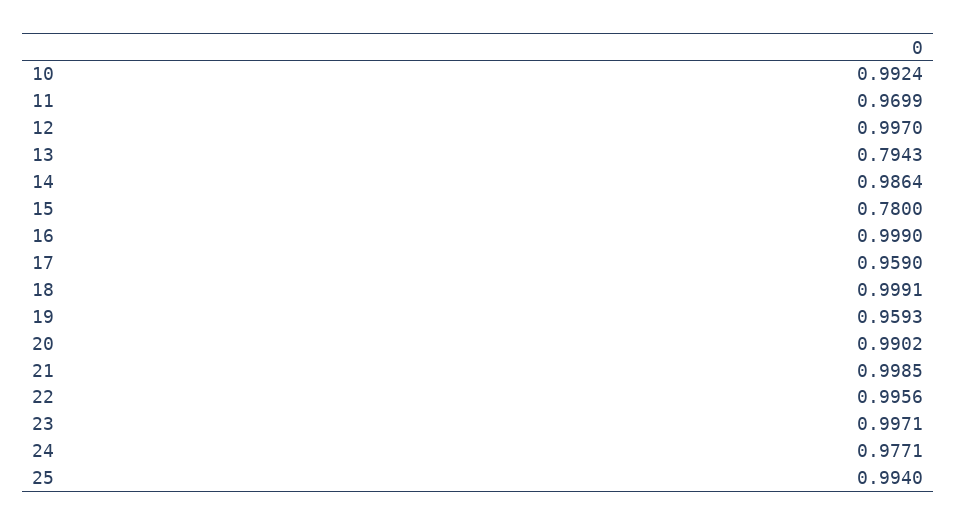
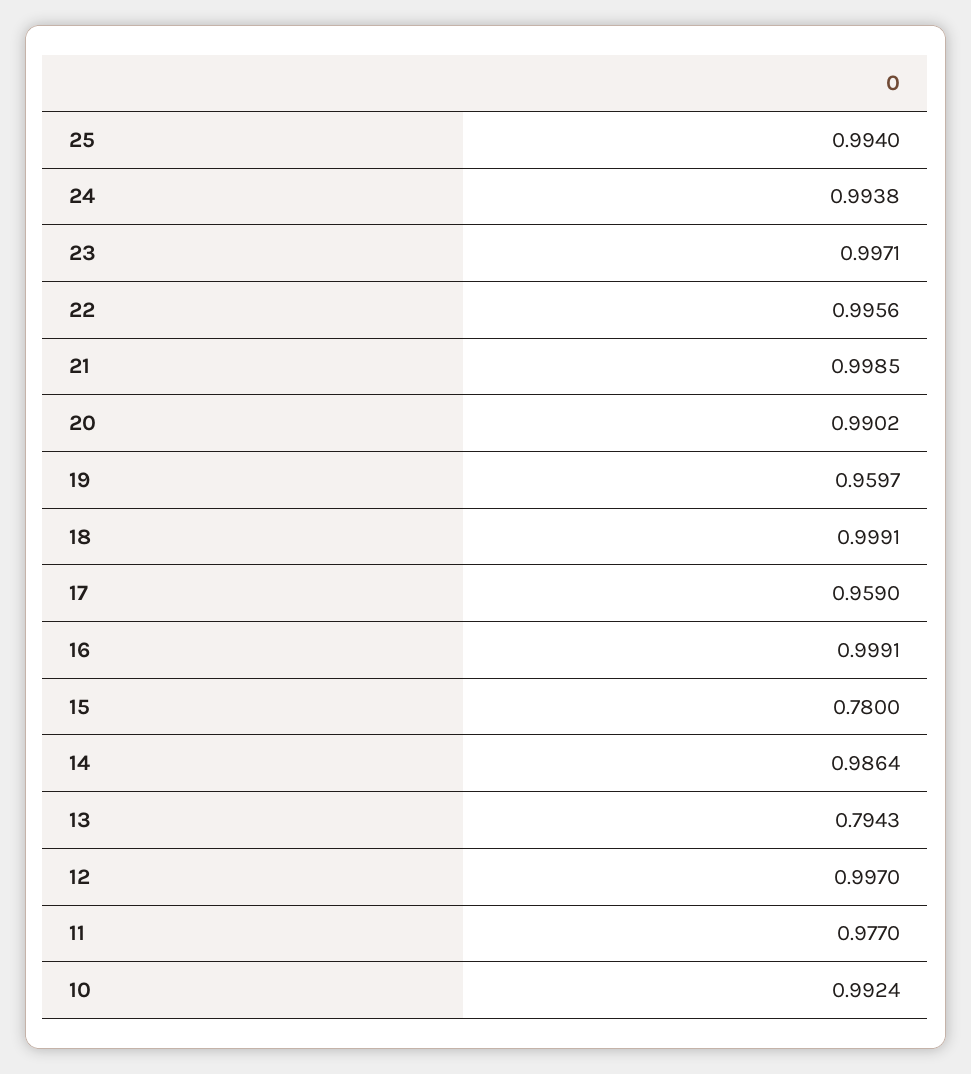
  {
    "10": 0.9924,
-   "11": 0.9699,
+   "11": 0.977,
    "12": 0.997,
    "13": 0.7943,
    "14": 0.9864,
    "15": 0.78,
-   "16": 0.999,
+   "16": 0.9991,
    "17": 0.959,
    "18": 0.9991,
-   "19": 0.9593,
+   "19": 0.9597,
    "20": 0.9902,
    "21": 0.9985,
    "22": 0.9956,
    "23": 0.9971,
-   "24": 0.9771,
+   "24": 0.9938,
    "25": 0.994
  }

